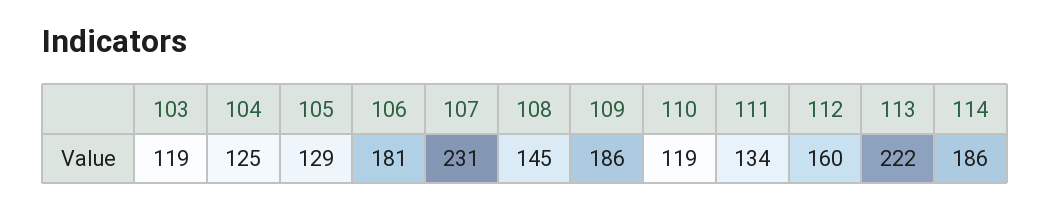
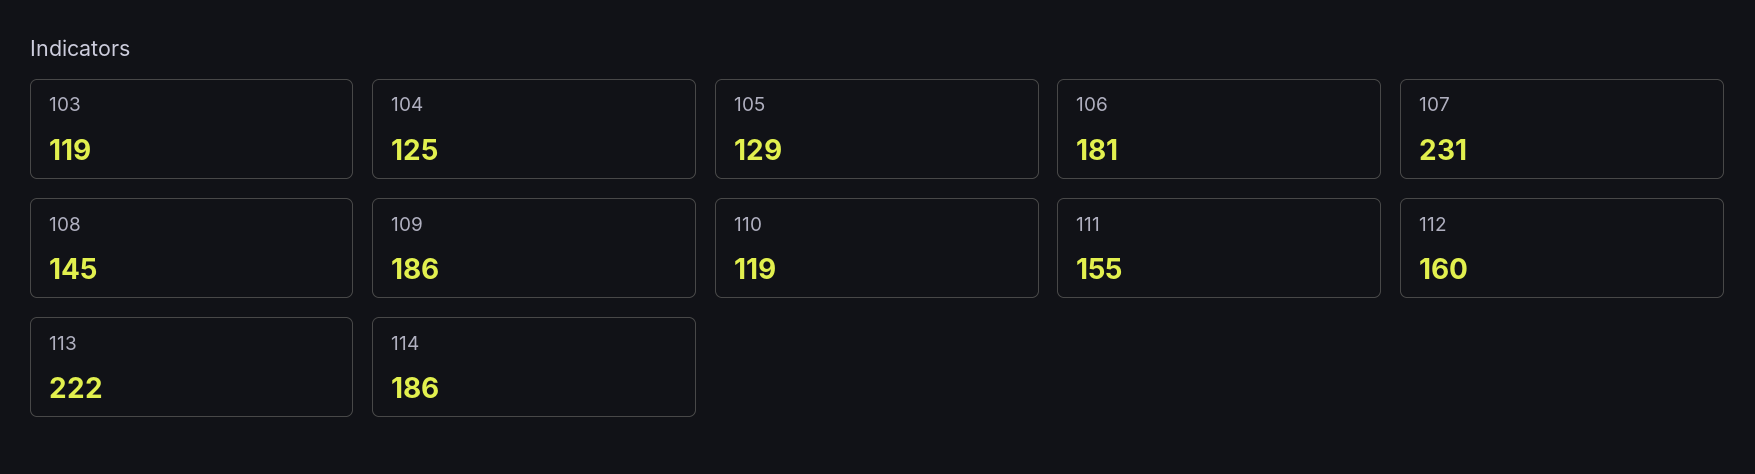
  {
    "103": 119,
    "104": 125,
    "105": 129,
    "106": 181,
    "107": 231,
    "108": 145,
    "109": 186,
    "110": 119,
-   "111": 134,
+   "111": 155,
    "112": 160,
    "113": 222,
    "114": 186
  }

